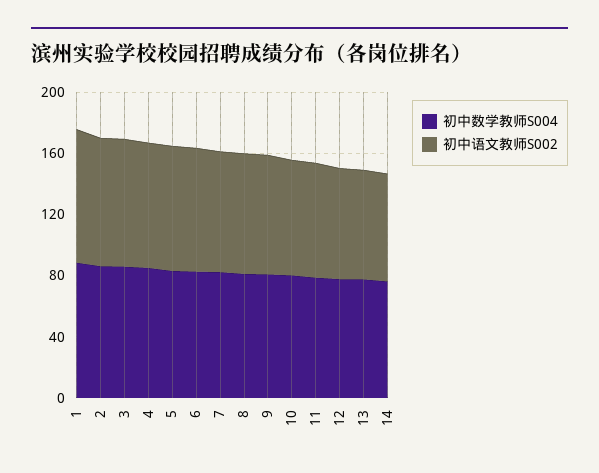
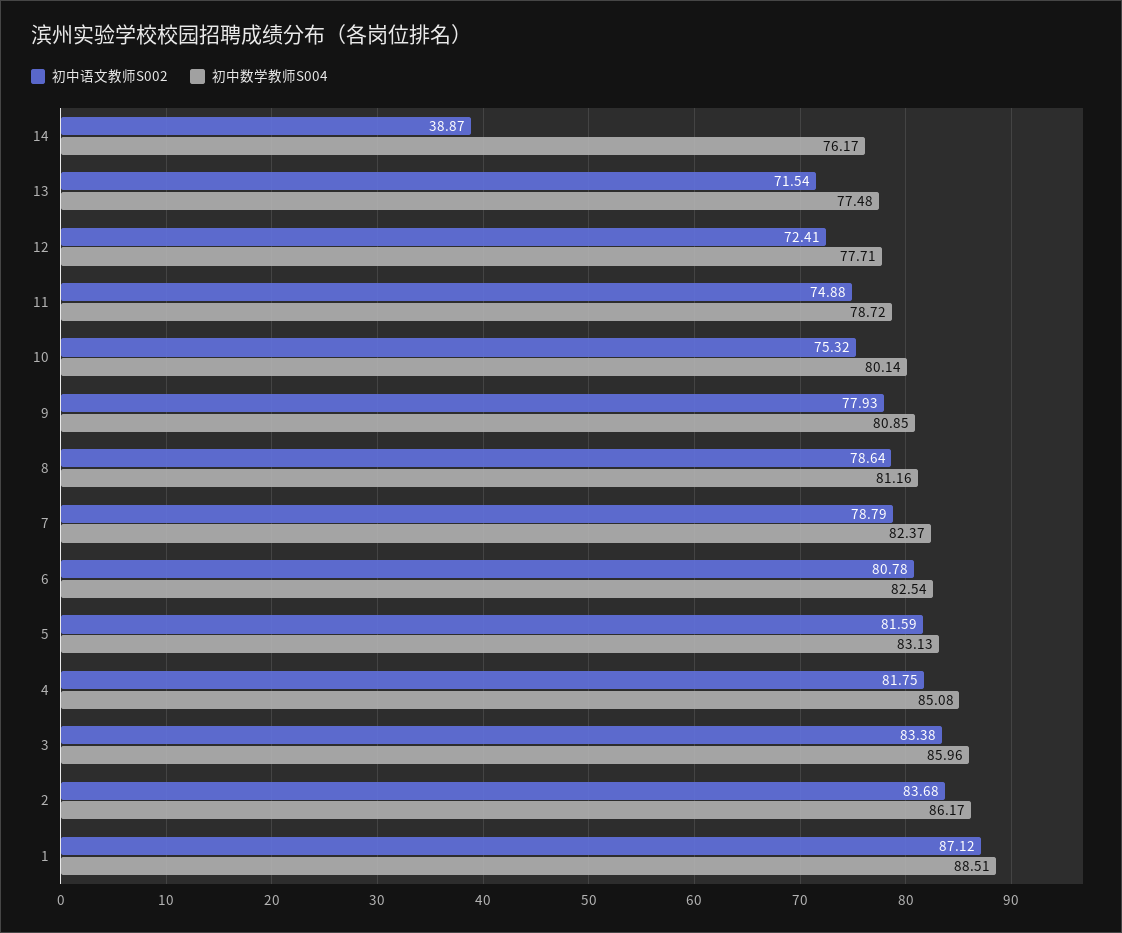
  {
    "初中数学教师S004": {
      "1": 88.51,
      "2": 86.17,
      "3": 85.96,
      "4": 85.08,
      "5": 83.13,
      "6": 82.54,
      "7": 82.37,
      "8": 81.16,
      "9": 80.85,
      "10": 80.14,
      "11": 78.72,
      "12": 77.71,
      "13": 77.48,
      "14": 76.17
    },
    "初中语文教师S002": {
      "1": 87.12,
      "2": 83.68,
      "3": 83.38,
      "4": 81.75,
      "5": 81.59,
      "6": 80.78,
      "7": 78.79,
      "8": 78.64,
      "9": 77.93,
      "10": 75.32,
      "11": 74.88,
      "12": 72.41,
      "13": 71.54,
-     "14": 70
+     "14": 38.87
    }
  }

